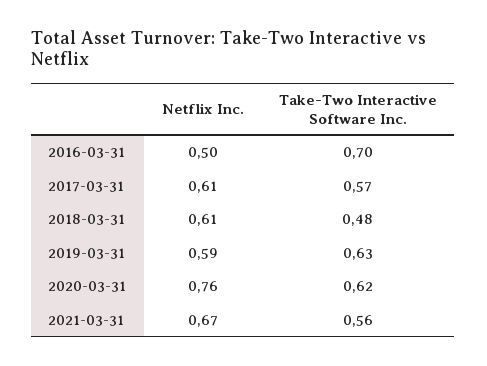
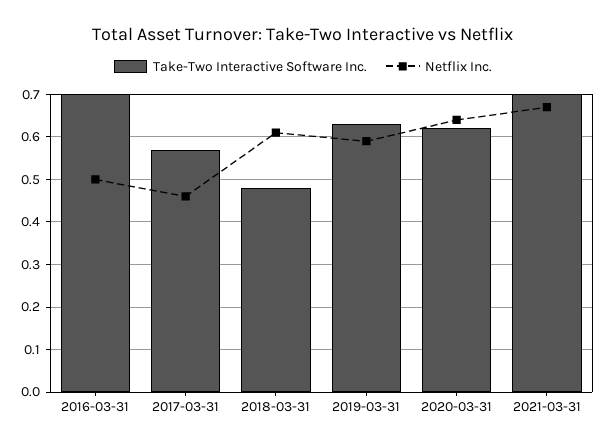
  {
    "Netflix Inc.": {
      "2016-03-31": 0.5,
-     "2017-03-31": 0.61,
+     "2017-03-31": 0.45,
      "2018-03-31": 0.61,
      "2019-03-31": 0.59,
-     "2020-03-31": 0.76,
+     "2020-03-31": 0.65,
      "2021-03-31": 0.67
    },
    "Take-Two Interactive Software Inc.": {
      "2016-03-31": 0.7,
      "2017-03-31": 0.57,
      "2018-03-31": 0.48,
      "2019-03-31": 0.63,
      "2020-03-31": 0.62,
-     "2021-03-31": 0.56
+     "2021-03-31": 0.7
    }
  }

